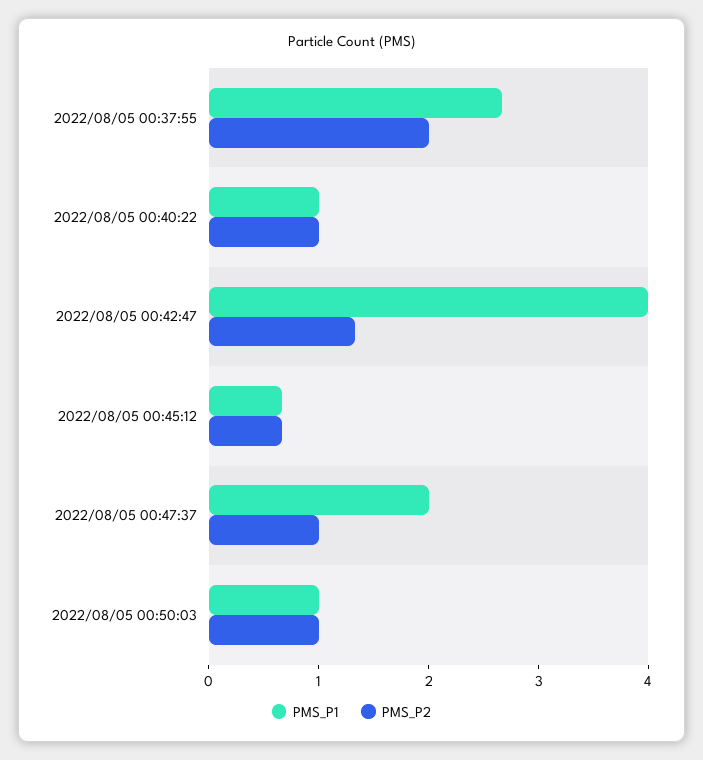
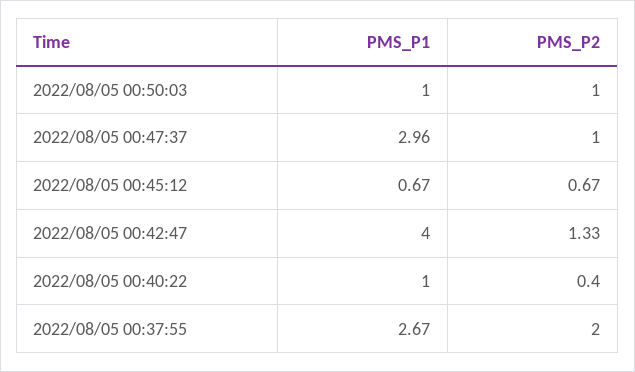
  {
    "PMS_P1": {
      "2022/08/05 00:37:55": 2.67,
      "2022/08/05 00:40:22": 1,
      "2022/08/05 00:42:47": 4,
      "2022/08/05 00:45:12": 0.67,
-     "2022/08/05 00:47:37": 2,
+     "2022/08/05 00:47:37": 2.96,
      "2022/08/05 00:50:03": 1
    },
    "PMS_P2": {
      "2022/08/05 00:37:55": 2,
-     "2022/08/05 00:40:22": 1,
+     "2022/08/05 00:40:22": 0.4,
      "2022/08/05 00:42:47": 1.33,
      "2022/08/05 00:45:12": 0.67,
      "2022/08/05 00:47:37": 1,
      "2022/08/05 00:50:03": 1
    }
  }

